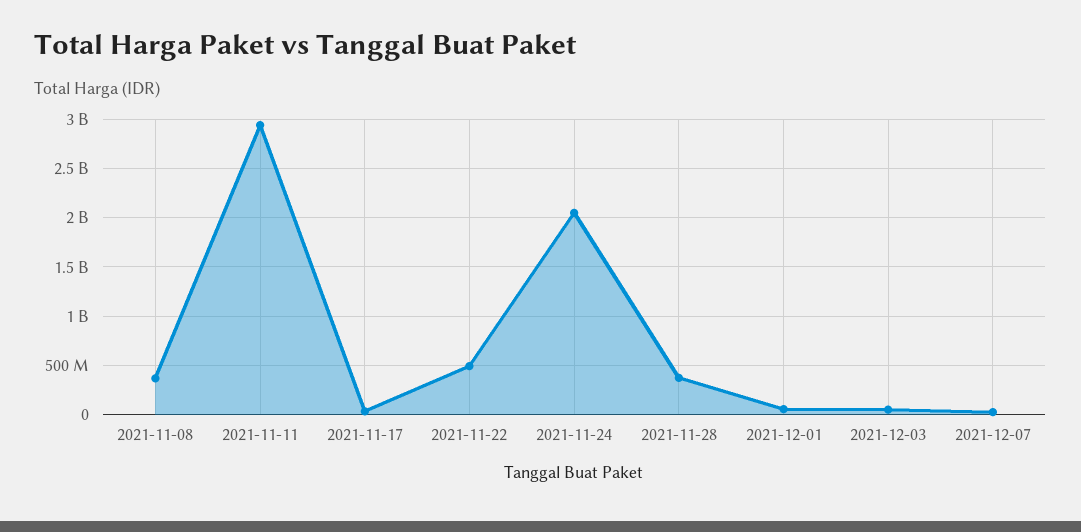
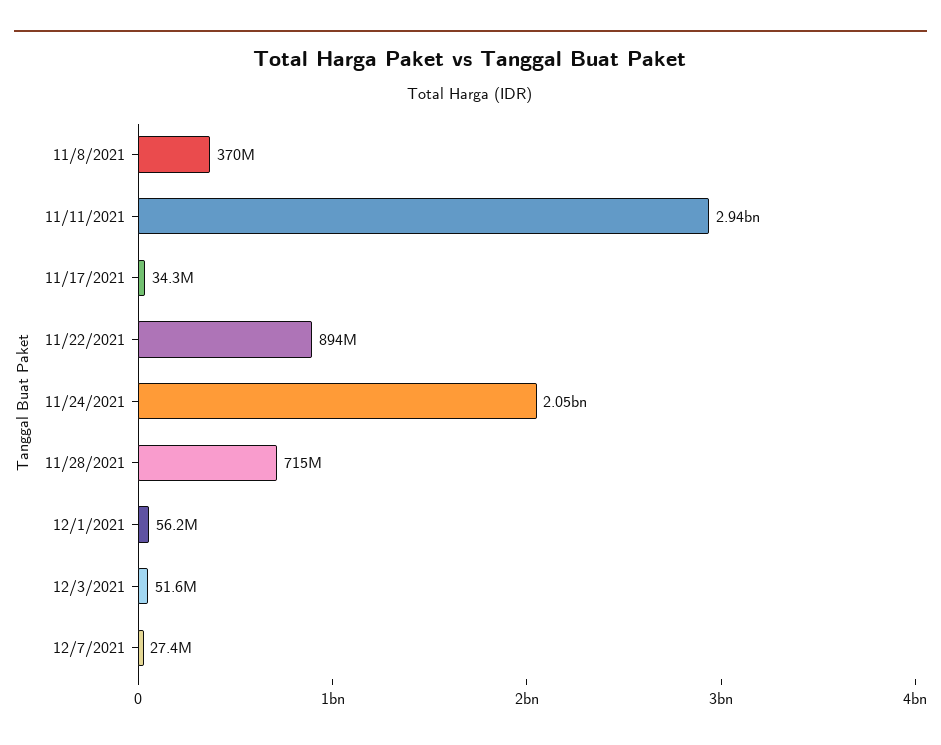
  {
    "2021-11-08": 370000000,
    "2021-11-11": 2940000000,
    "2021-11-17": 34300000,
-   "2021-11-22": 500000000,
+   "2021-11-22": 894000000,
    "2021-11-24": 2050000000,
-   "2021-11-28": 400000000,
+   "2021-11-28": 715000000,
    "2021-12-01": 56200000,
    "2021-12-03": 51600000,
    "2021-12-07": 27400000
  }

